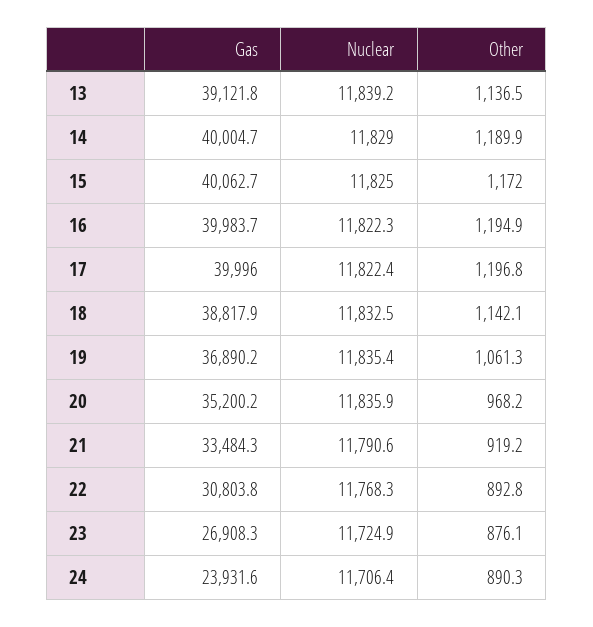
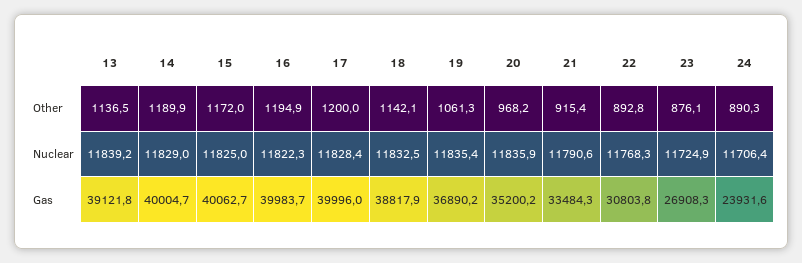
  {
    "Gas": {
      "13": 39121.8,
      "14": 40004.7,
      "15": 40062.7,
      "16": 39983.7,
      "17": 39996,
      "18": 38817.9,
      "19": 36890.2,
      "20": 35200.2,
      "21": 33484.3,
      "22": 30803.8,
      "23": 26908.3,
      "24": 23931.6
    },
    "Nuclear": {
      "13": 11839.2,
      "14": 11829,
      "15": 11825,
      "16": 11822.3,
-     "17": 11822.4,
+     "17": 11828.4,
      "18": 11832.5,
      "19": 11835.4,
      "20": 11835.9,
      "21": 11790.6,
      "22": 11768.3,
      "23": 11724.9,
      "24": 11706.4
    },
    "Other": {
      "13": 1136.5,
      "14": 1189.9,
      "15": 1172,
      "16": 1194.9,
-     "17": 1196.8,
+     "17": 1200,
      "18": 1142.1,
      "19": 1061.3,
      "20": 968.2,
-     "21": 919.2,
+     "21": 915.4,
      "22": 892.8,
      "23": 876.1,
      "24": 890.3
    }
  }

